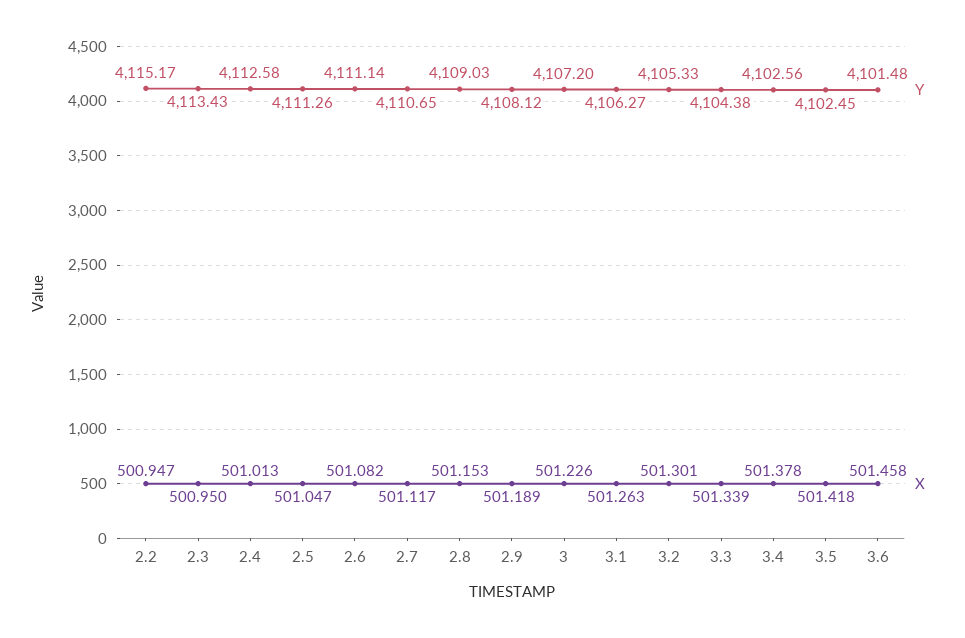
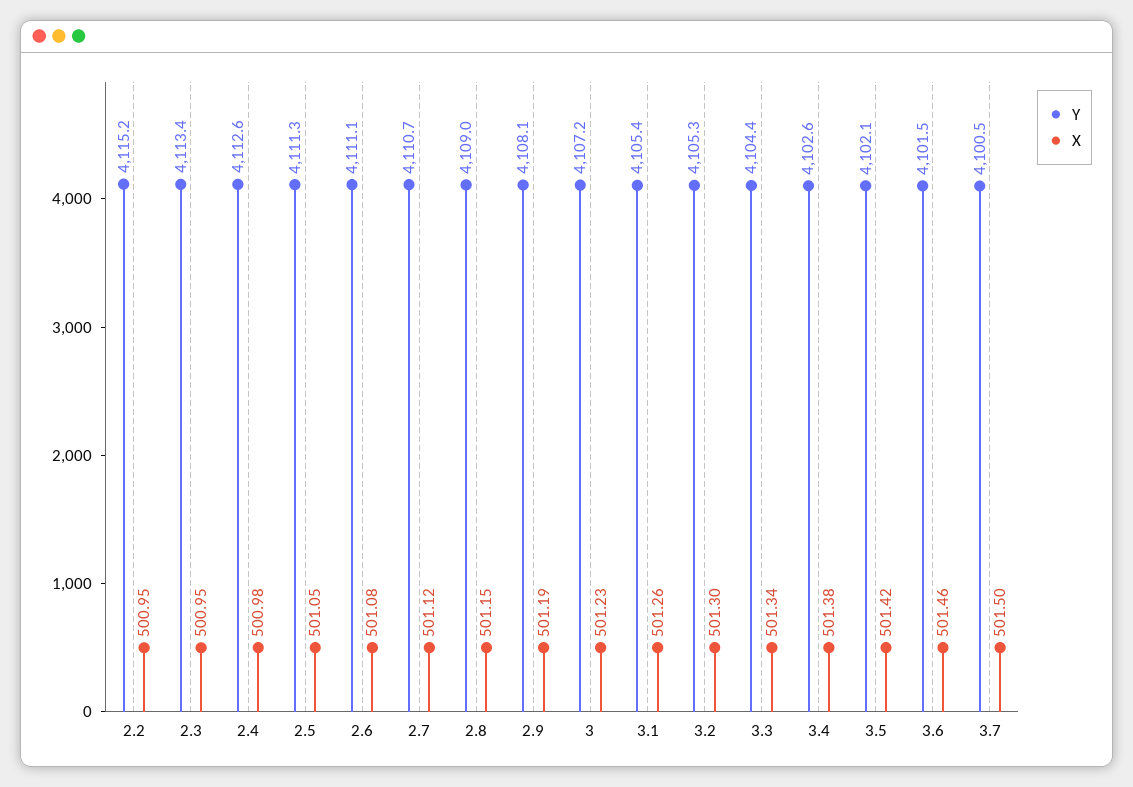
  {
    "Y": {
      "2.2": 4115.17,
      "2.3": 4113.43,
      "2.4": 4112.58,
      "2.5": 4111.26,
      "2.6": 4111.14,
      "2.7": 4110.65,
      "2.8": 4109.03,
      "2.9": 4108.12,
      "3": 4107.2,
-     "3.1": 4106.27,
+     "3.1": 4105.4,
      "3.2": 4105.33,
      "3.3": 4104.38,
      "3.4": 4102.56,
-     "3.5": 4102.45,
+     "3.5": 4102.1,
-     "3.6": 4101.48
+     "3.6": 4101.48,
+     "3.7": 4100.5
    },
    "X": {
      "2.2": 500.947,
      "2.3": 500.95,
-     "2.4": 501.013,
+     "2.4": 500.98,
      "2.5": 501.047,
      "2.6": 501.082,
      "2.7": 501.117,
      "2.8": 501.153,
      "2.9": 501.189,
      "3": 501.226,
      "3.1": 501.263,
      "3.2": 501.301,
      "3.3": 501.339,
      "3.4": 501.378,
      "3.5": 501.418,
-     "3.6": 501.458
+     "3.6": 501.458,
+     "3.7": 501.5
    }
  }

